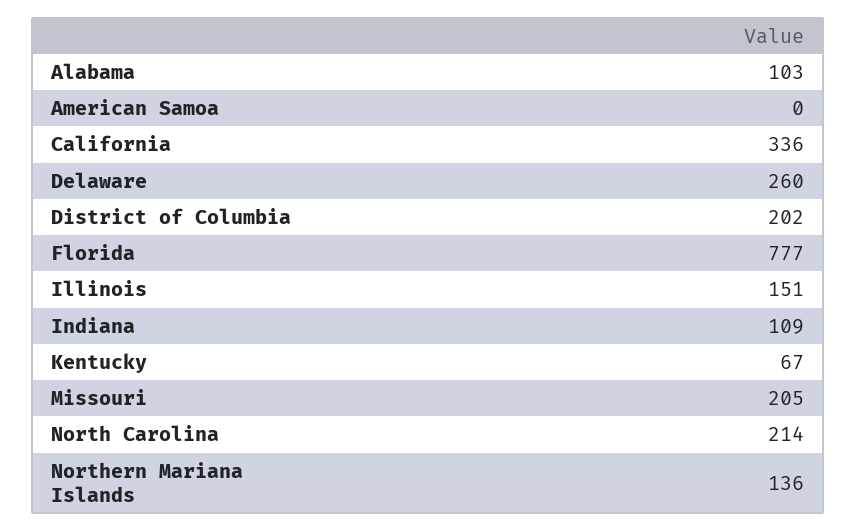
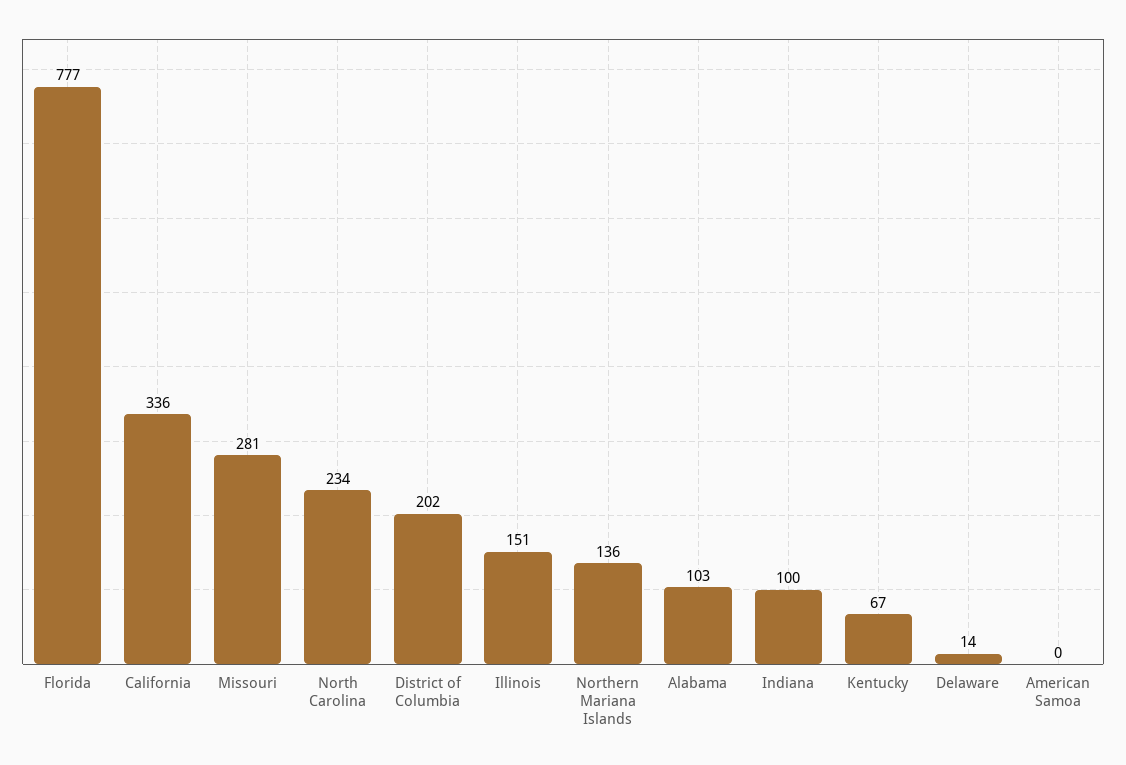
  {
    "Alabama": 103,
    "American Samoa": 0,
    "California": 336,
-   "Delaware": 260,
+   "Delaware": 14,
    "District of Columbia": 202,
    "Florida": 777,
    "Illinois": 151,
-   "Indiana": 109,
+   "Indiana": 100,
    "Kentucky": 67,
-   "Missouri": 205,
+   "Missouri": 281,
-   "North Carolina": 214,
+   "North Carolina": 234,
    "Northern Mariana Islands": 136
  }

